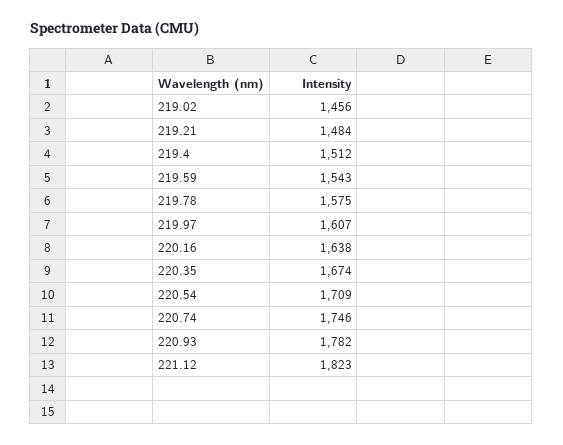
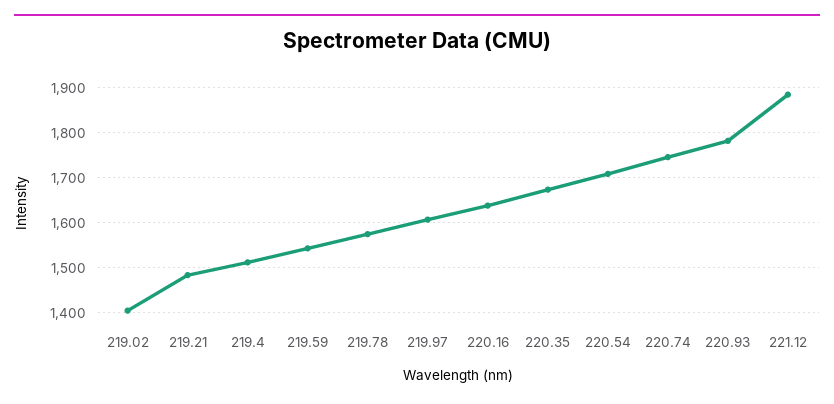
  {
-   "219.02": 1456,
+   "219.02": 1400,
    "219.21": 1484,
    "219.4": 1512,
    "219.59": 1543,
    "219.78": 1575,
    "219.97": 1607,
    "220.16": 1638,
    "220.35": 1674,
    "220.54": 1709,
    "220.74": 1746,
    "220.93": 1782,
-   "221.12": 1823
+   "221.12": 1880
  }

